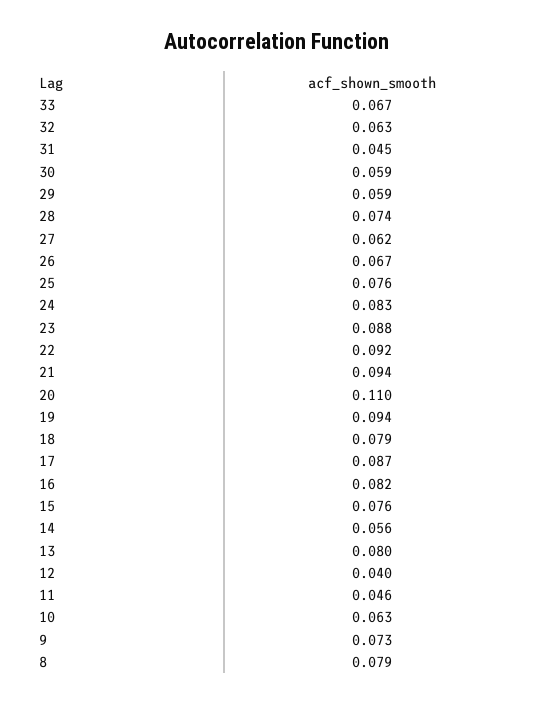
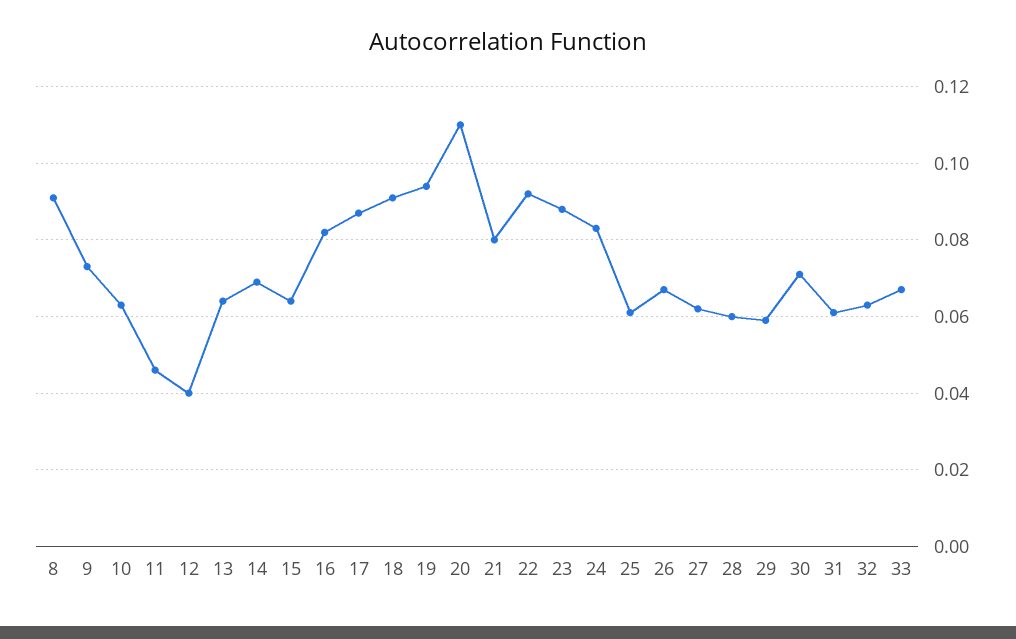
  {
    "33": 0.067,
    "32": 0.063,
-   "31": 0.045,
+   "31": 0.06,
-   "30": 0.059,
+   "30": 0.07,
    "29": 0.059,
-   "28": 0.074,
+   "28": 0.06,
    "27": 0.062,
    "26": 0.067,
-   "25": 0.076,
+   "25": 0.06,
    "24": 0.083,
    "23": 0.088,
    "22": 0.092,
-   "21": 0.094,
+   "21": 0.08,
    "20": 0.11,
    "19": 0.094,
-   "18": 0.079,
+   "18": 0.09,
    "17": 0.087,
    "16": 0.082,
-   "15": 0.076,
+   "15": 0.065,
-   "14": 0.056,
+   "14": 0.07,
-   "13": 0.08,
+   "13": 0.065,
    "12": 0.04,
    "11": 0.046,
    "10": 0.063,
    "9": 0.073,
-   "8": 0.079
+   "8": 0.09
  }

